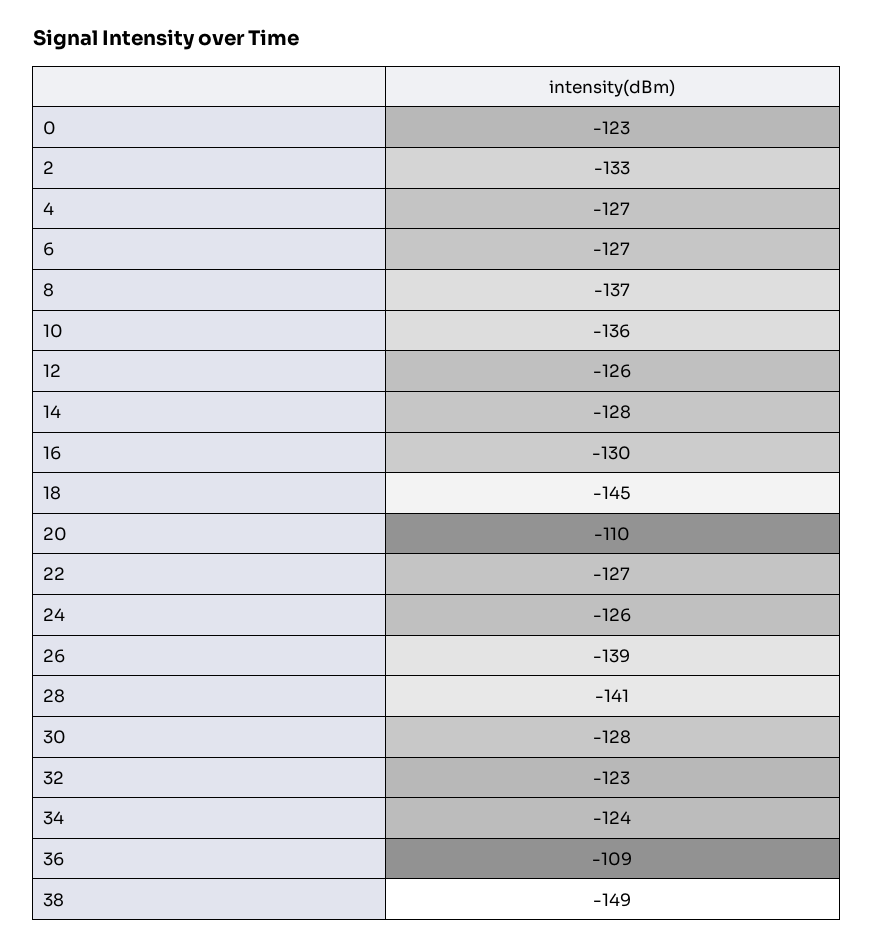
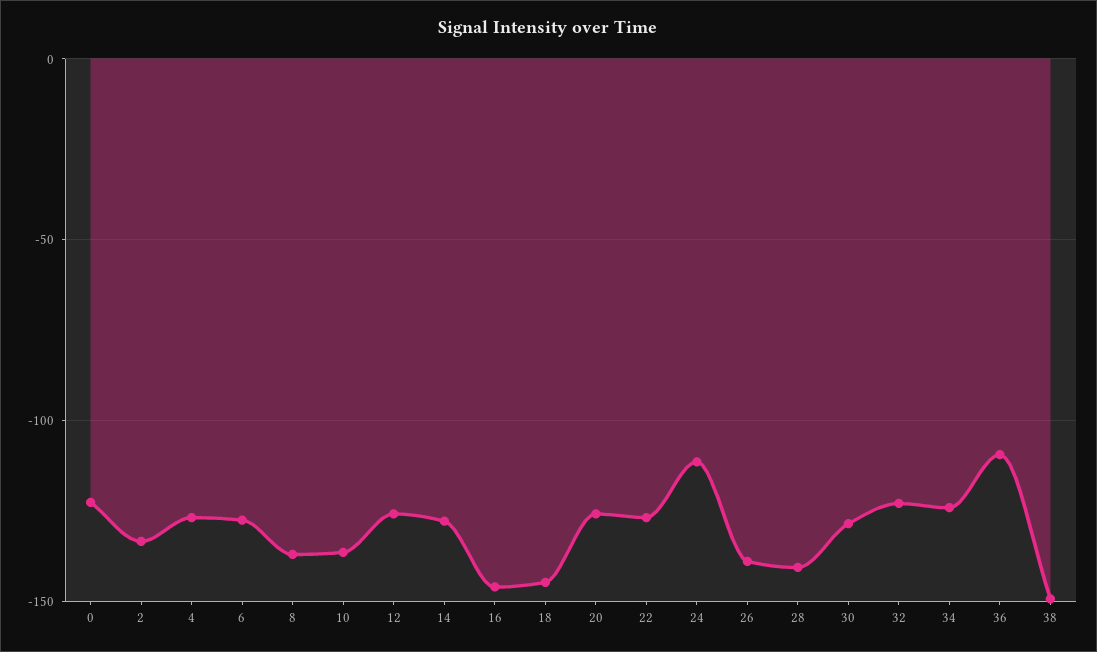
  {
    "0": -123,
    "2": -133,
    "4": -127,
    "6": -127,
    "8": -137,
    "10": -136,
    "12": -126,
    "14": -128,
-   "16": -130,
+   "16": -145,
    "18": -145,
-   "20": -110,
+   "20": -125,
    "22": -127,
-   "24": -126,
+   "24": -110,
    "26": -139,
    "28": -141,
    "30": -128,
    "32": -123,
    "34": -124,
    "36": -109,
    "38": -149
  }

